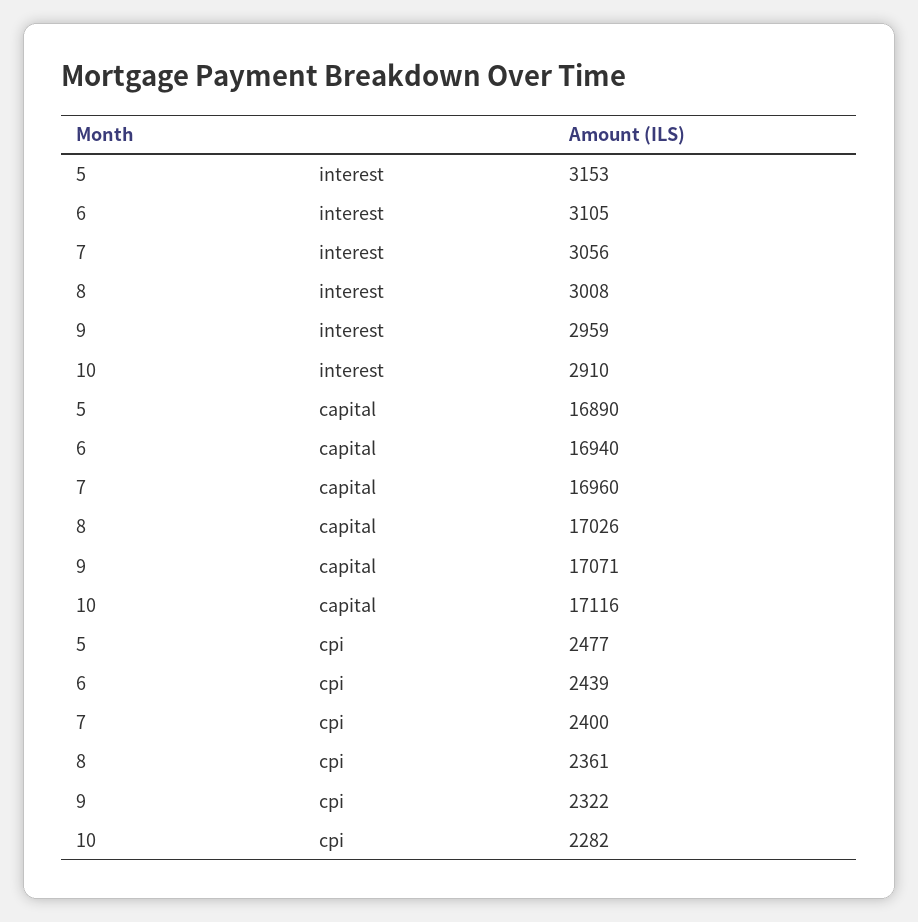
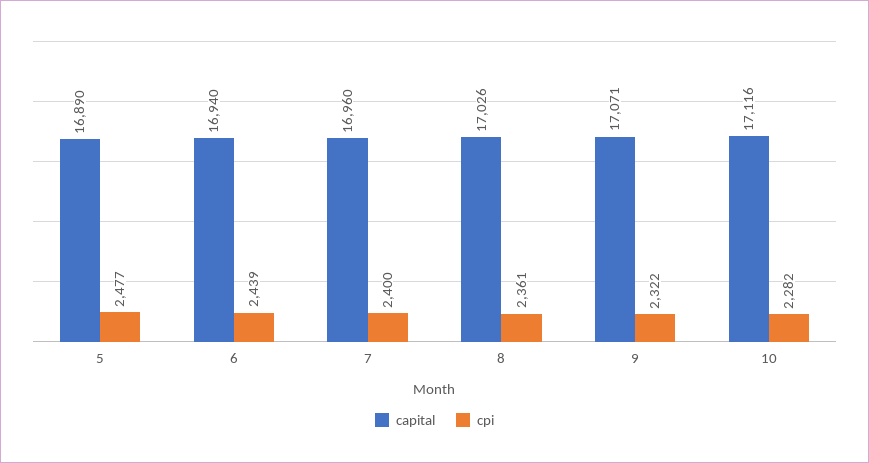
  {
-   "interest": {
-     "5": 3153,
-     "6": 3105,
-     "7": 3056,
-     "8": 3008,
-     "9": 2959,
-     "10": 2910
-   },
    "capital": {
      "5": 16890,
      "6": 16940,
      "7": 16960,
      "8": 17026,
      "9": 17071,
      "10": 17116
    },
    "cpi": {
      "5": 2477,
      "6": 2439,
      "7": 2400,
      "8": 2361,
      "9": 2322,
      "10": 2282
    }
  }

